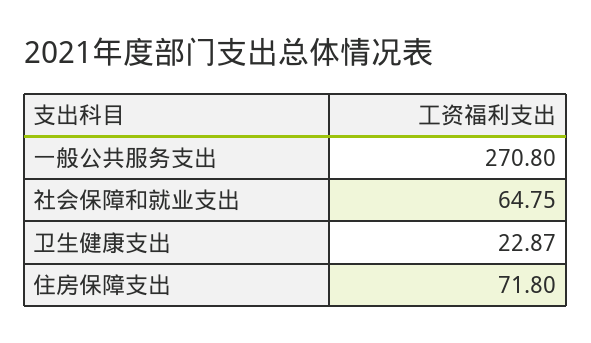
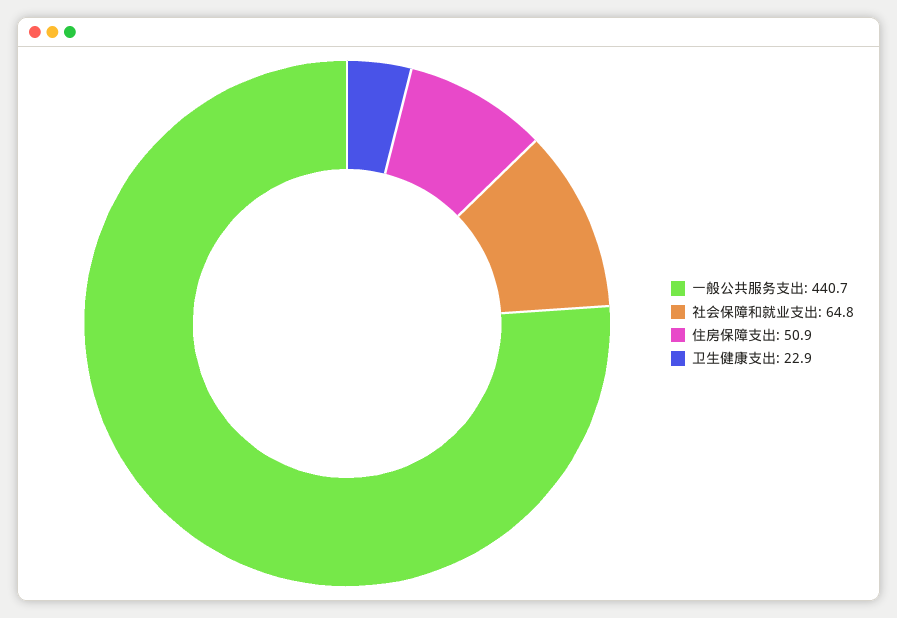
  {
-   "一般公共服务支出": 270.8,
+   "一般公共服务支出": 440.7,
    "社会保障和就业支出": 64.75,
    "卫生健康支出": 22.87,
-   "住房保障支出": 71.8
+   "住房保障支出": 50.9
  }

